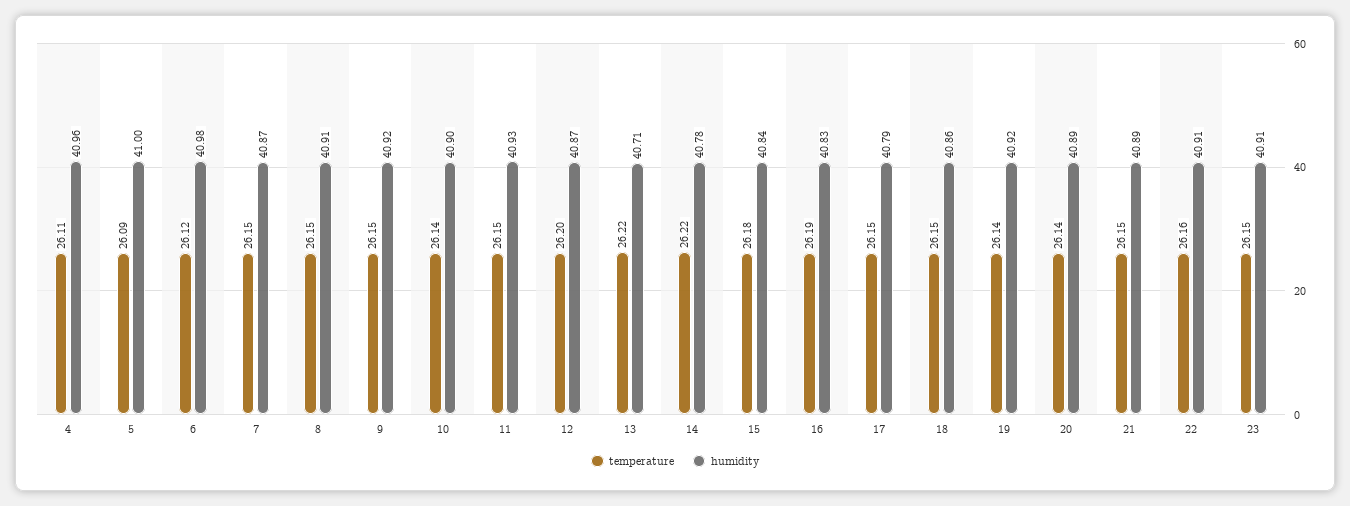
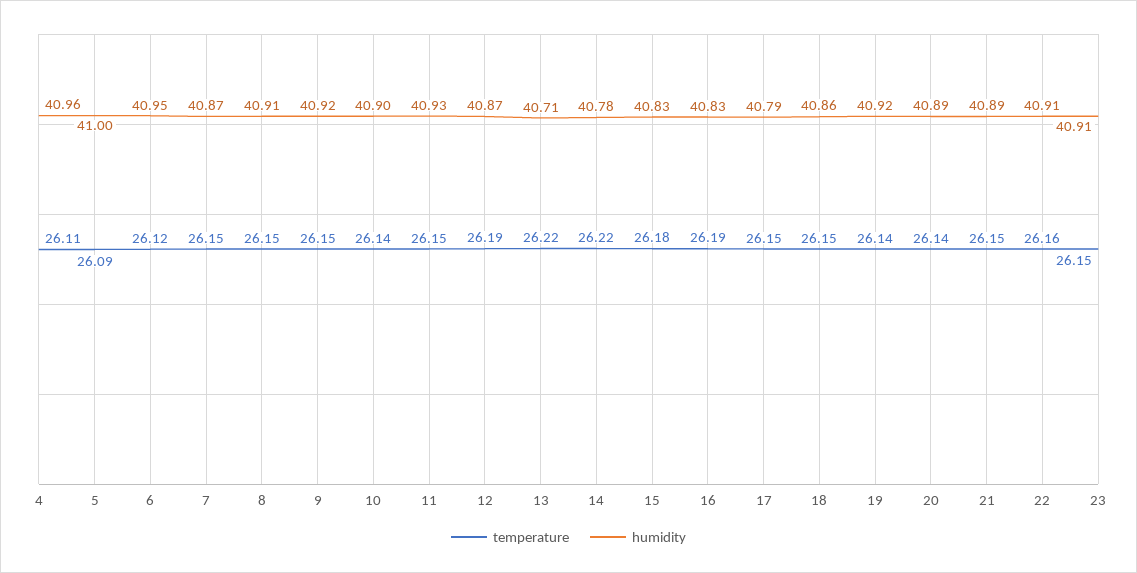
  {
    "temperature": {
      "4": 26.11,
      "5": 26.09,
      "6": 26.12,
      "7": 26.15,
      "8": 26.15,
      "9": 26.15,
      "10": 26.14,
      "11": 26.15,
-     "12": 26.2,
+     "12": 26.19,
      "13": 26.22,
      "14": 26.22,
      "15": 26.18,
      "16": 26.19,
      "17": 26.15,
      "18": 26.15,
      "19": 26.14,
      "20": 26.14,
      "21": 26.15,
      "22": 26.16,
      "23": 26.15
    },
    "humidity": {
      "4": 40.96,
      "5": 41,
-     "6": 40.98,
+     "6": 40.95,
      "7": 40.87,
      "8": 40.91,
      "9": 40.92,
      "10": 40.9,
      "11": 40.93,
      "12": 40.87,
      "13": 40.71,
      "14": 40.78,
-     "15": 40.84,
+     "15": 40.83,
      "16": 40.83,
      "17": 40.79,
      "18": 40.86,
      "19": 40.92,
      "20": 40.89,
      "21": 40.89,
      "22": 40.91,
      "23": 40.91
    }
  }

